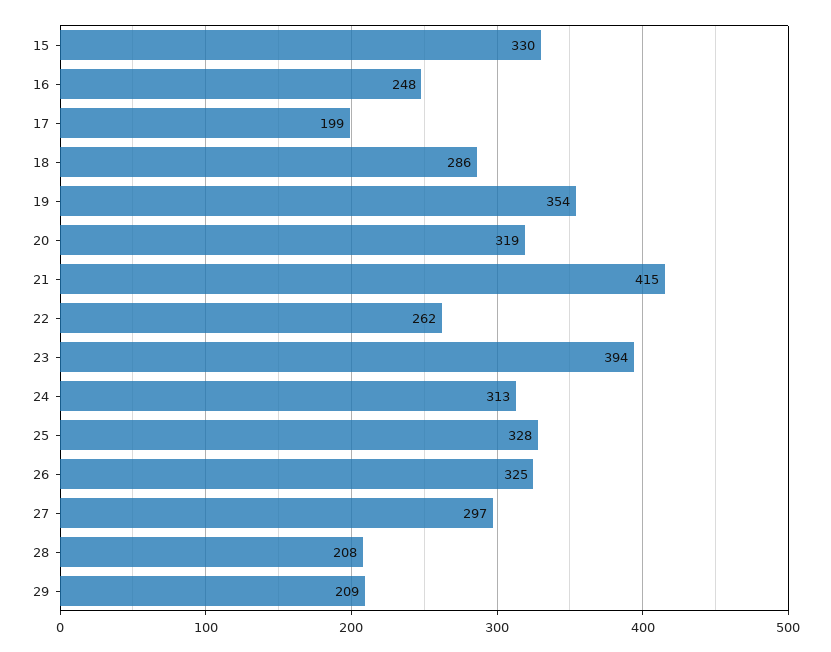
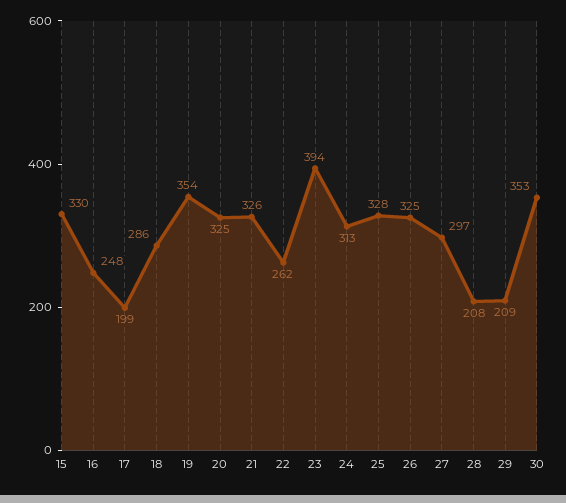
  {
    "15": 330,
    "16": 248,
    "17": 199,
    "18": 286,
    "19": 354,
-   "20": 319,
+   "20": 325,
-   "21": 415,
+   "21": 326,
    "22": 262,
    "23": 394,
    "24": 313,
    "25": 328,
    "26": 325,
    "27": 297,
    "28": 208,
-   "29": 209
+   "29": 209,
+   "30": 353
  }

